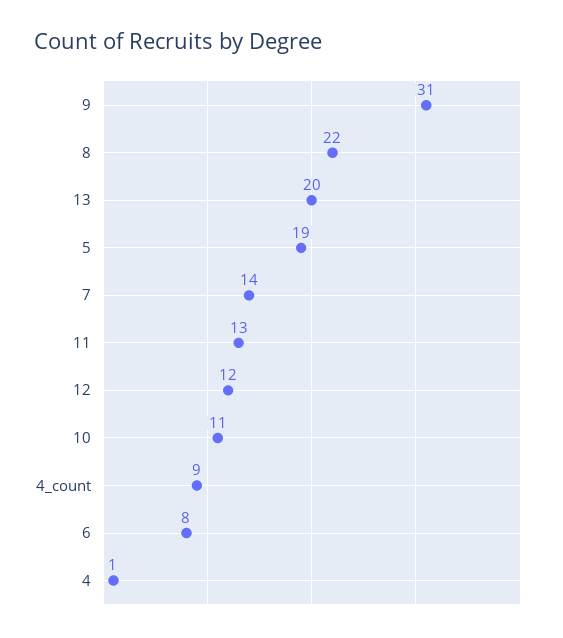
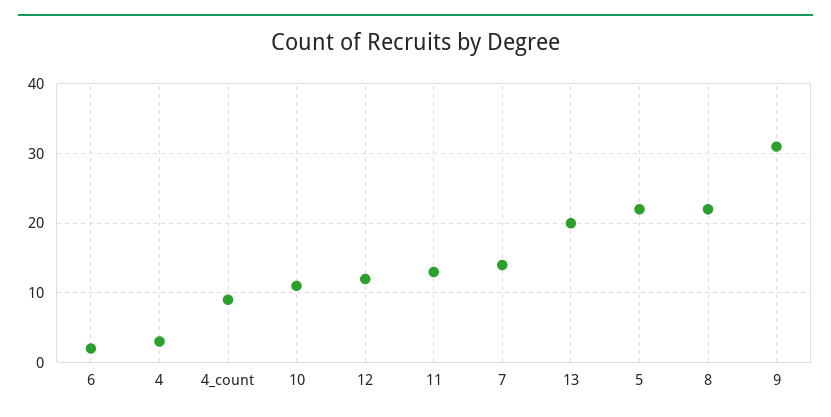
  {
    "9": 31,
    "8": 22,
    "13": 20,
-   "5": 19,
+   "5": 22,
    "7": 14,
    "11": 13,
    "12": 12,
    "10": 11,
    "4_count": 9,
-   "6": 8,
+   "6": 2,
-   "4": 1
+   "4": 3
  }

